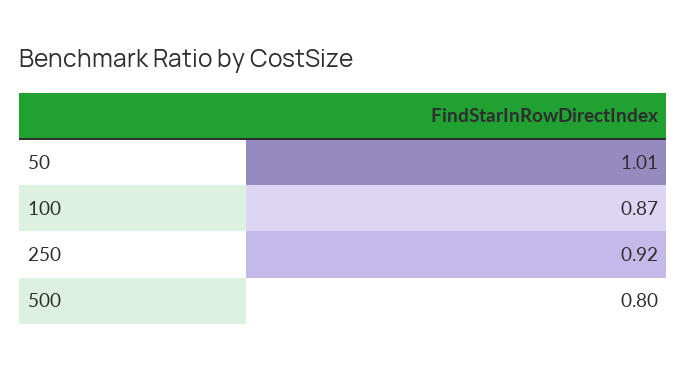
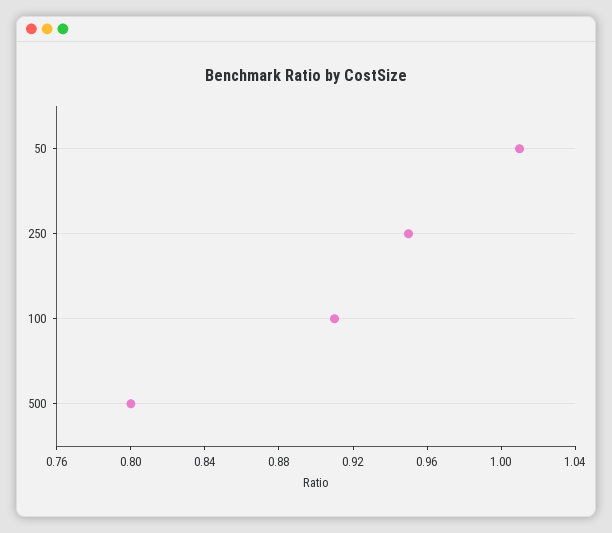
  {
    "50": 1.01,
-   "100": 0.87,
+   "100": 0.91,
-   "250": 0.92,
+   "250": 0.95,
    "500": 0.8
  }

